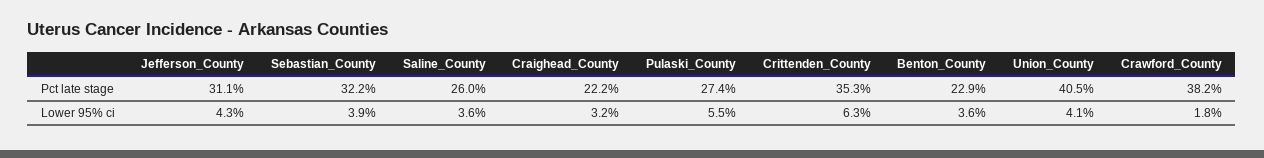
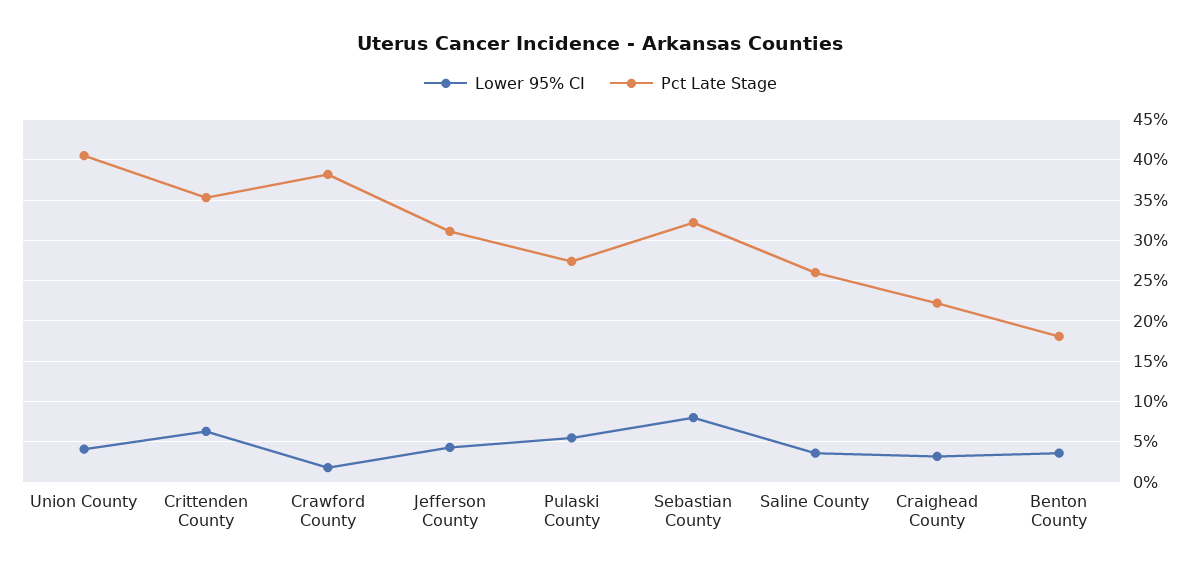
  {
    "Pct late stage": {
      "Jefferson_County": 31.1,
      "Sebastian_County": 32.2,
      "Saline_County": 26,
      "Craighead_County": 22.2,
      "Pulaski_County": 27.4,
      "Crittenden_County": 35.3,
-     "Benton_County": 22.9,
+     "Benton_County": 18,
      "Union_County": 40.5,
      "Crawford_County": 38.2
    },
    "Lower 95% ci": {
      "Jefferson_County": 4.3,
-     "Sebastian_County": 3.9,
+     "Sebastian_County": 8,
      "Saline_County": 3.6,
      "Craighead_County": 3.2,
      "Pulaski_County": 5.5,
      "Crittenden_County": 6.3,
      "Benton_County": 3.6,
      "Union_County": 4.1,
      "Crawford_County": 1.8
    }
  }

